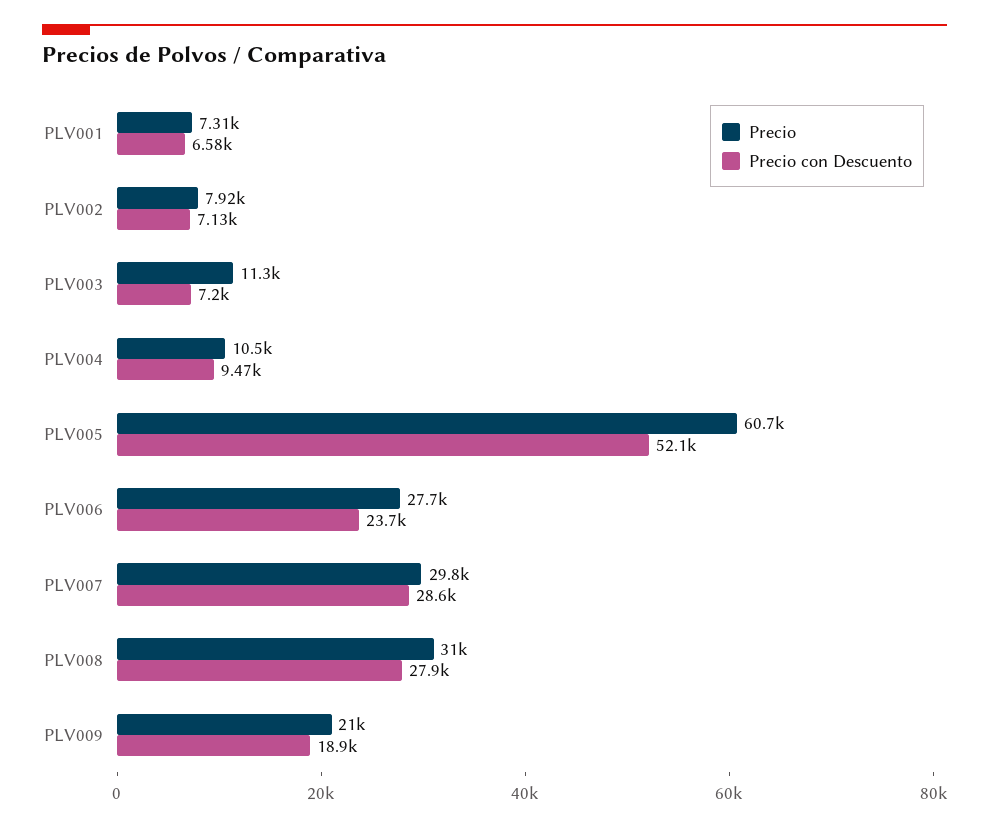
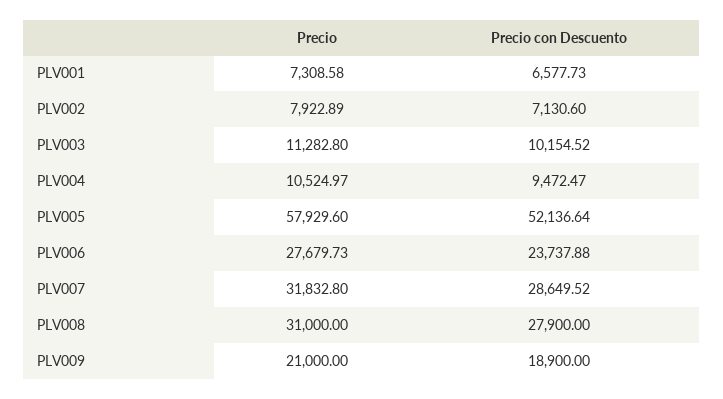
  {
    "Precio": {
      "PLV001": 7308.58,
      "PLV002": 7922.89,
      "PLV003": 11282.8,
      "PLV004": 10524.97,
-     "PLV005": 60700,
+     "PLV005": 57929.6,
      "PLV006": 27679.73,
-     "PLV007": 29800,
+     "PLV007": 31832.8,
      "PLV008": 31000,
      "PLV009": 21000
    },
    "Precio con Descuento": {
      "PLV001": 6577.73,
      "PLV002": 7130.6,
-     "PLV003": 7200,
+     "PLV003": 10154.52,
      "PLV004": 9472.47,
      "PLV005": 52136.64,
      "PLV006": 23737.88,
      "PLV007": 28649.52,
      "PLV008": 27900,
      "PLV009": 18900
    }
  }

